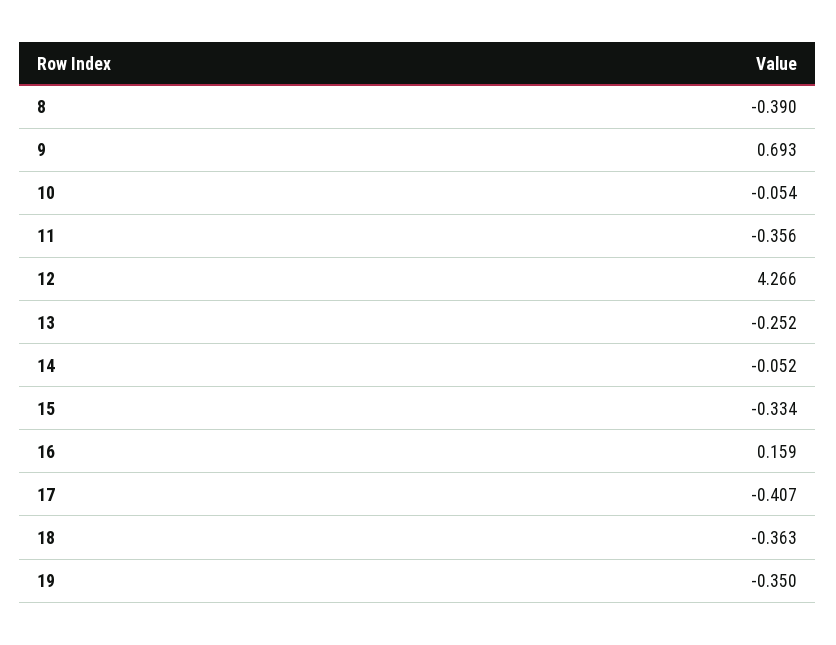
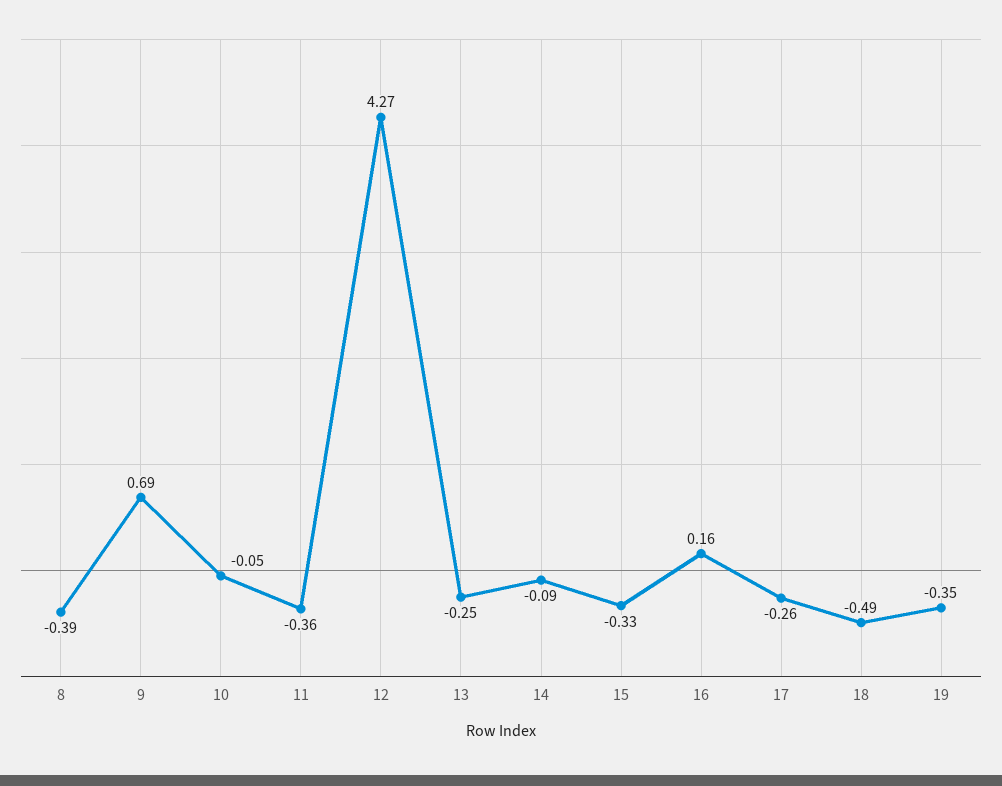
  {
    "8": -0.39,
    "9": 0.693,
    "10": -0.054,
    "11": -0.356,
    "12": 4.266,
    "13": -0.252,
-   "14": -0.052,
+   "14": -0.09,
    "15": -0.334,
    "16": 0.159,
-   "17": -0.407,
+   "17": -0.26,
-   "18": -0.363,
+   "18": -0.49,
    "19": -0.35
  }

